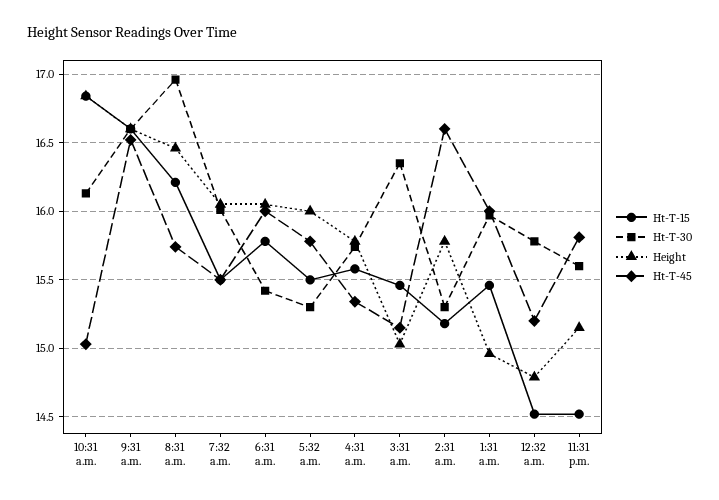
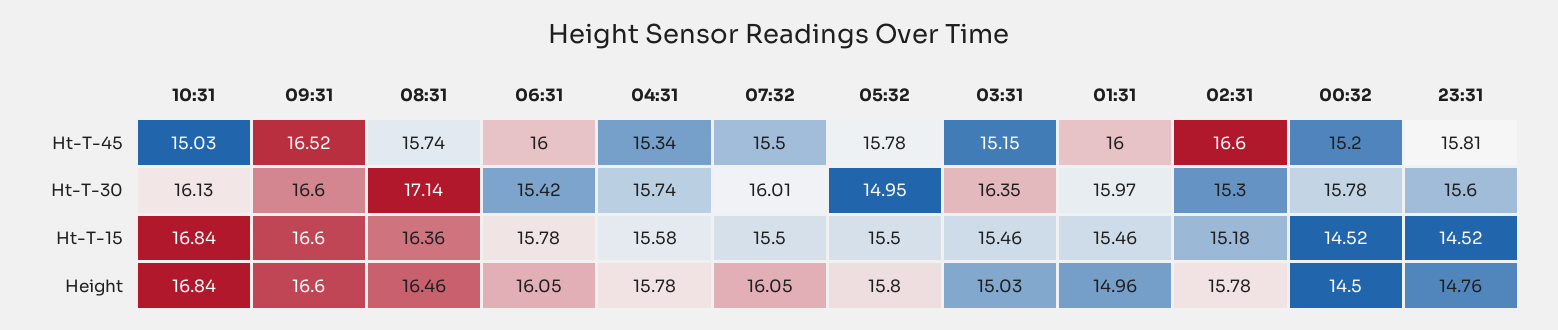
  {
    "Ht-T-15": {
      "10:31 a.m.": 16.84,
      "9:31 a.m.": 16.6,
-     "8:31 a.m.": 16.2,
+     "8:31 a.m.": 16.36,
      "7:32 a.m.": 15.5,
      "6:31 a.m.": 15.78,
      "5:32 a.m.": 15.5,
      "4:31 a.m.": 15.58,
      "3:31 a.m.": 15.46,
      "2:31 a.m.": 15.18,
      "1:31 a.m.": 15.46,
      "12:32 a.m.": 14.52,
      "11:31 p.m.": 14.52
    },
    "Ht-T-30": {
      "10:31 a.m.": 16.13,
      "9:31 a.m.": 16.6,
-     "8:31 a.m.": 16.95,
+     "8:31 a.m.": 17.14,
      "7:32 a.m.": 16.01,
      "6:31 a.m.": 15.42,
-     "5:32 a.m.": 15.3,
+     "5:32 a.m.": 14.95,
      "4:31 a.m.": 15.74,
      "3:31 a.m.": 16.35,
      "2:31 a.m.": 15.3,
      "1:31 a.m.": 15.97,
      "12:32 a.m.": 15.78,
      "11:31 p.m.": 15.6
    },
    "Height": {
      "10:31 a.m.": 16.84,
      "9:31 a.m.": 16.6,
      "8:31 a.m.": 16.46,
      "7:32 a.m.": 16.05,
      "6:31 a.m.": 16.05,
-     "5:32 a.m.": 16,
+     "5:32 a.m.": 15.8,
      "4:31 a.m.": 15.78,
      "3:31 a.m.": 15.03,
      "2:31 a.m.": 15.78,
      "1:31 a.m.": 14.96,
-     "12:32 a.m.": 14.8,
+     "12:32 a.m.": 14.5,
-     "11:31 p.m.": 15.15
+     "11:31 p.m.": 14.76
    },
    "Ht-T-45": {
      "10:31 a.m.": 15.03,
      "9:31 a.m.": 16.52,
      "8:31 a.m.": 15.74,
      "7:32 a.m.": 15.5,
      "6:31 a.m.": 16,
      "5:32 a.m.": 15.78,
      "4:31 a.m.": 15.34,
      "3:31 a.m.": 15.15,
      "2:31 a.m.": 16.6,
      "1:31 a.m.": 16,
      "12:32 a.m.": 15.2,
      "11:31 p.m.": 15.81
    }
  }

